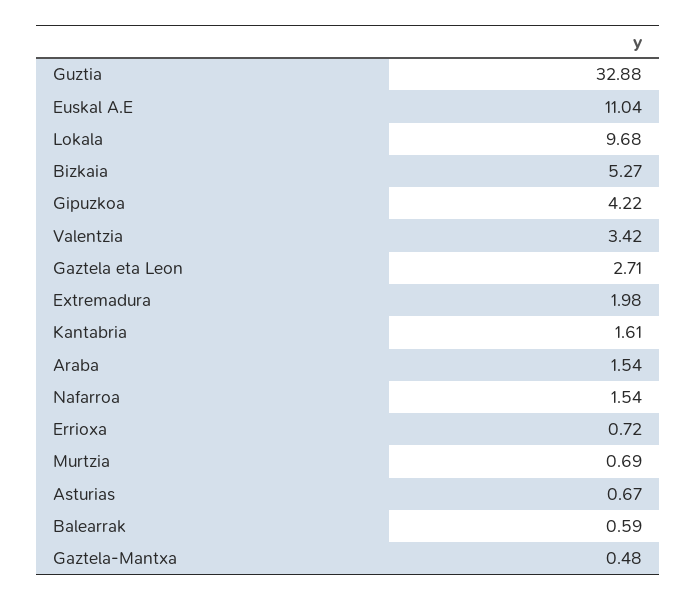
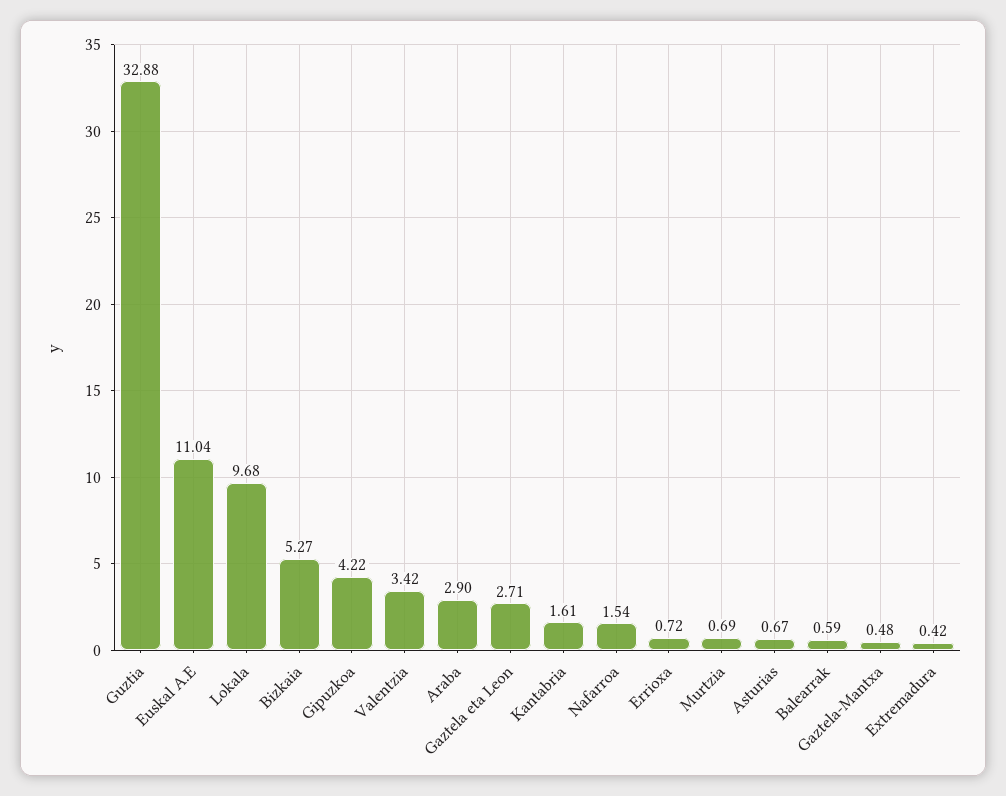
  {
    "Guztia": 32.88,
    "Euskal A.E": 11.04,
    "Lokala": 9.68,
    "Bizkaia": 5.27,
    "Gipuzkoa": 4.22,
    "Valentzia": 3.42,
    "Gaztela eta Leon": 2.71,
-   "Extremadura": 1.98,
+   "Extremadura": 0.42,
    "Kantabria": 1.61,
-   "Araba": 1.54,
+   "Araba": 2.9,
    "Nafarroa": 1.54,
    "Errioxa": 0.72,
    "Murtzia": 0.69,
    "Asturias": 0.67,
    "Balearrak": 0.59,
    "Gaztela-Mantxa": 0.48
  }

